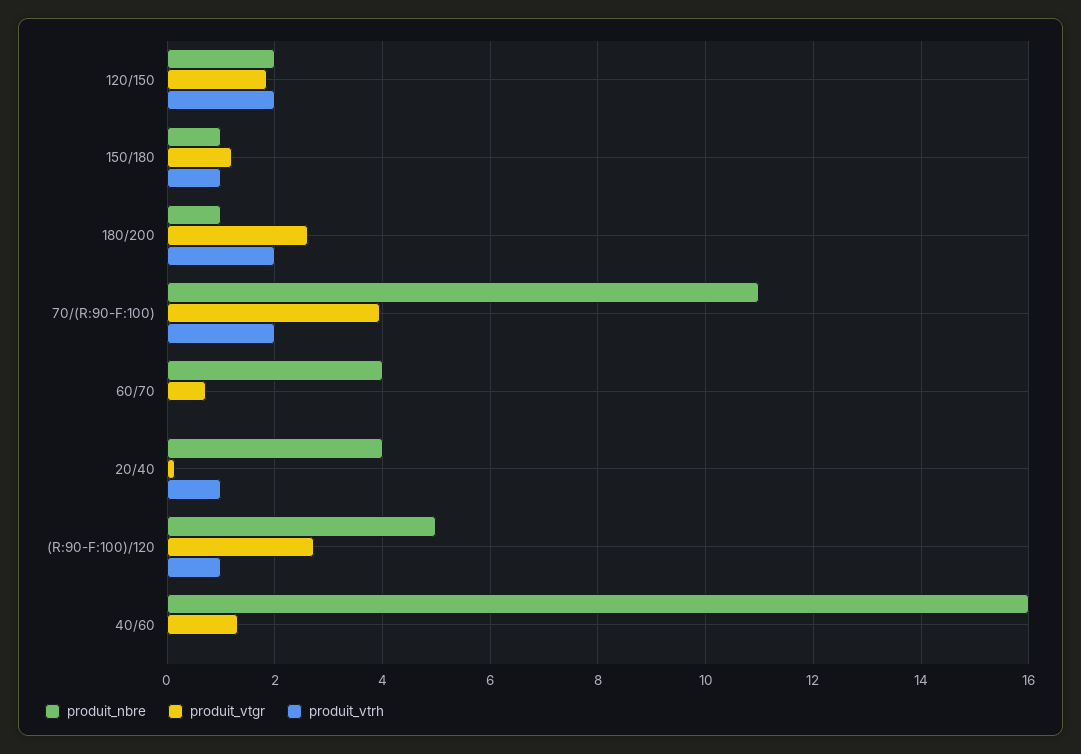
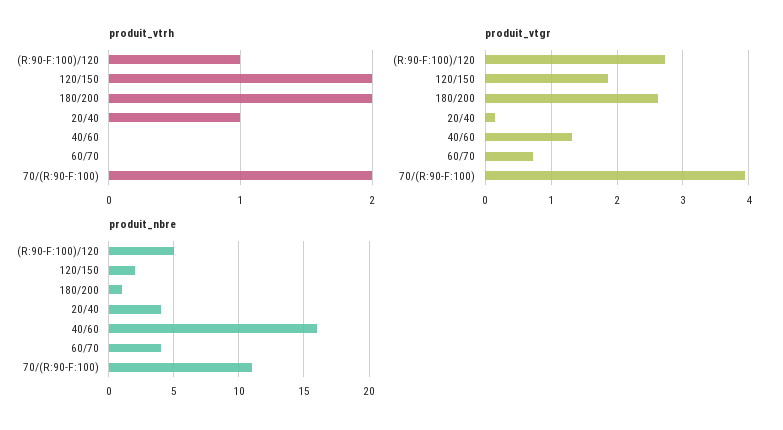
  {
    "produit_nbre": {
      "120/150": 2,
-     "150/180": 1,
      "180/200": 1,
      "70/(R:90-F:100)": 11,
      "60/70": 4,
      "20/40": 4,
      "(R:90-F:100)/120": 5,
      "40/60": 16
    },
    "produit_vtgr": {
      "120/150": 1.9,
-     "150/180": 1.2,
      "180/200": 2.6,
      "70/(R:90-F:100)": 3.9,
      "60/70": 0.7,
      "20/40": 0.1,
      "(R:90-F:100)/120": 2.7,
      "40/60": 1.3
    },
    "produit_vtrh": {
      "120/150": 2,
-     "150/180": 1,
      "180/200": 2,
      "70/(R:90-F:100)": 2,
      "60/70": 0,
      "20/40": 1,
      "(R:90-F:100)/120": 1,
      "40/60": 0
    }
  }

